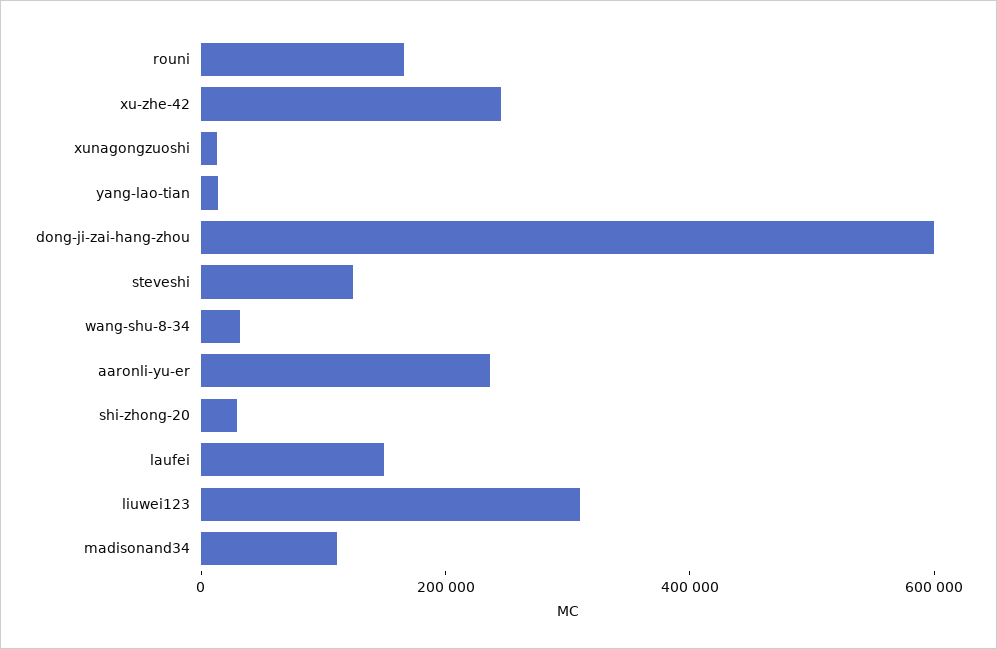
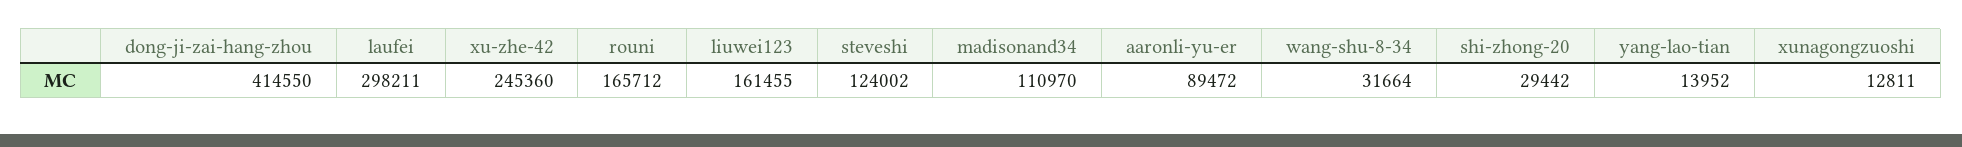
  {
    "rouni": 165712,
    "xu-zhe-42": 245360,
    "xunagongzuoshi": 12811,
    "yang-lao-tian": 13952,
-   "dong-ji-zai-hang-zhou": 600000,
+   "dong-ji-zai-hang-zhou": 414550,
    "steveshi": 124002,
    "wang-shu-8-34": 31664,
-   "aaronli-yu-er": 250000,
+   "aaronli-yu-er": 89472,
    "shi-zhong-20": 29442,
-   "laufei": 150000,
+   "laufei": 298211,
-   "liuwei123": 300000,
+   "liuwei123": 161455,
    "madisonand34": 110970
  }

